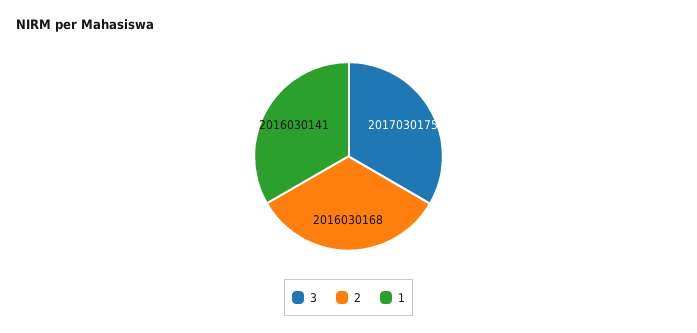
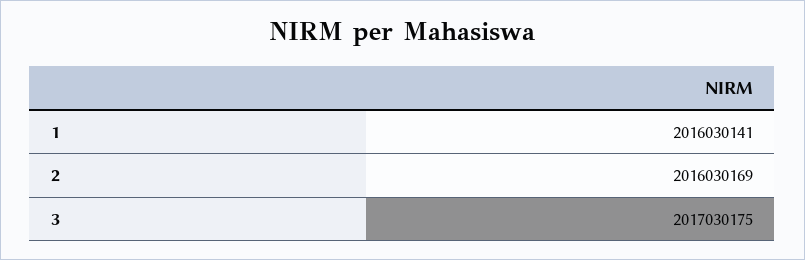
  {
    "3": 2017030175,
-   "2": 2016030168,
+   "2": 2016030169,
    "1": 2016030141
  }

